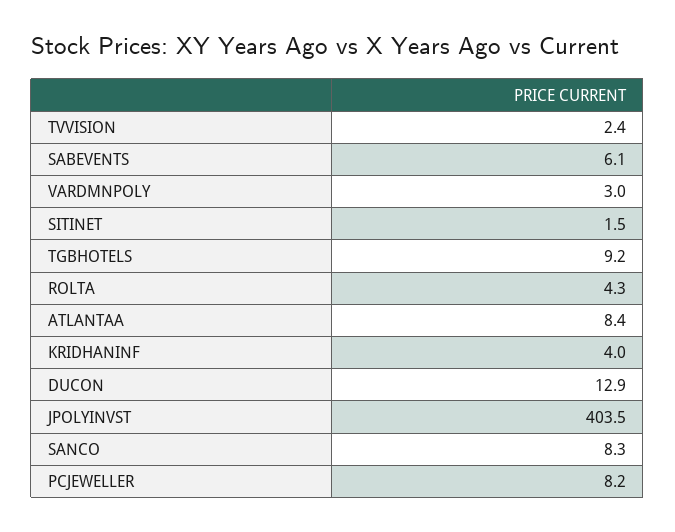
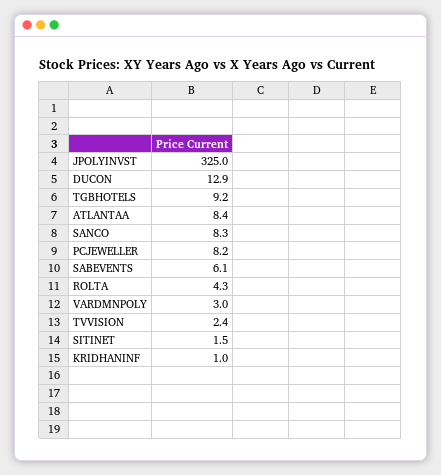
  {
    "TVVISION": 2.4,
    "SABEVENTS": 6.1,
    "VARDMNPOLY": 3,
    "SITINET": 1.5,
    "TGBHOTELS": 9.2,
    "ROLTA": 4.3,
    "ATLANTAA": 8.4,
-   "KRIDHANINF": 4,
+   "KRIDHANINF": 1,
    "DUCON": 12.9,
-   "JPOLYINVST": 403.5,
+   "JPOLYINVST": 325,
    "SANCO": 8.3,
    "PCJEWELLER": 8.2
  }

